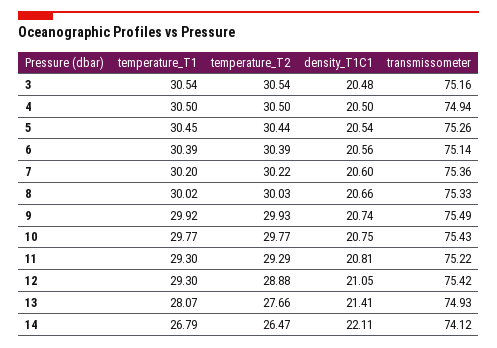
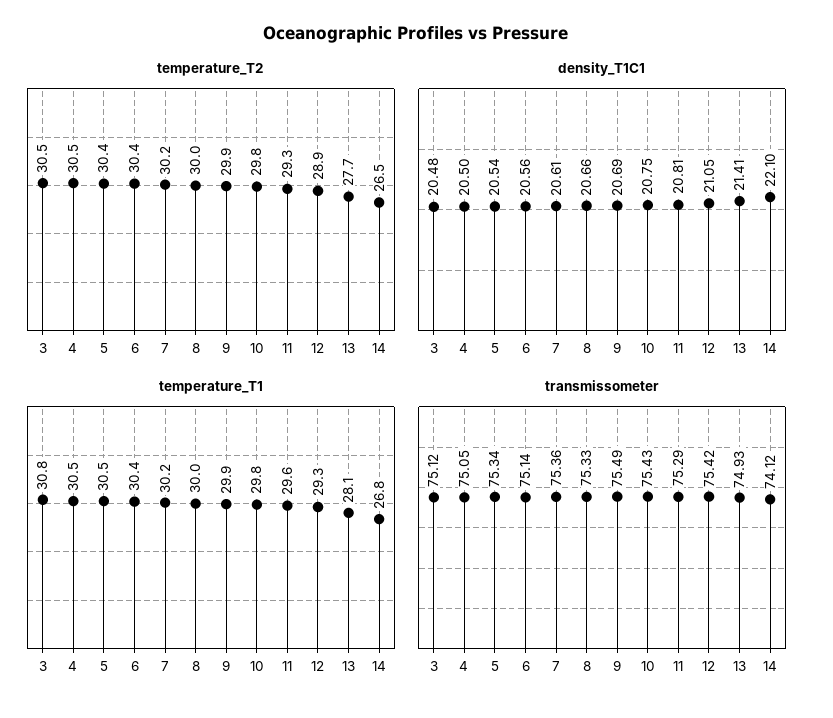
  {
    "temperature_T1": {
-     "3": 30.54,
+     "3": 30.8,
      "4": 30.5,
      "5": 30.45,
      "6": 30.39,
      "7": 30.2,
      "8": 30.02,
      "9": 29.92,
      "10": 29.77,
-     "11": 29.3,
+     "11": 29.6,
      "12": 29.3,
      "13": 28.07,
      "14": 26.79
    },
    "temperature_T2": {
      "3": 30.54,
      "4": 30.5,
      "5": 30.44,
      "6": 30.39,
      "7": 30.22,
      "8": 30.03,
      "9": 29.93,
      "10": 29.77,
      "11": 29.29,
      "12": 28.88,
      "13": 27.66,
      "14": 26.47
    },
    "density_T1C1": {
      "3": 20.48,
      "4": 20.5,
      "5": 20.54,
      "6": 20.56,
-     "7": 20.6,
+     "7": 20.61,
      "8": 20.66,
-     "9": 20.74,
+     "9": 20.69,
      "10": 20.75,
      "11": 20.81,
      "12": 21.05,
      "13": 21.41,
-     "14": 22.11
+     "14": 22.1
    },
    "transmissometer": {
-     "3": 75.16,
+     "3": 75.12,
-     "4": 74.94,
+     "4": 75.05,
-     "5": 75.26,
+     "5": 75.34,
      "6": 75.14,
      "7": 75.36,
      "8": 75.33,
      "9": 75.49,
      "10": 75.43,
-     "11": 75.22,
+     "11": 75.29,
      "12": 75.42,
      "13": 74.93,
      "14": 74.12
    }
  }

